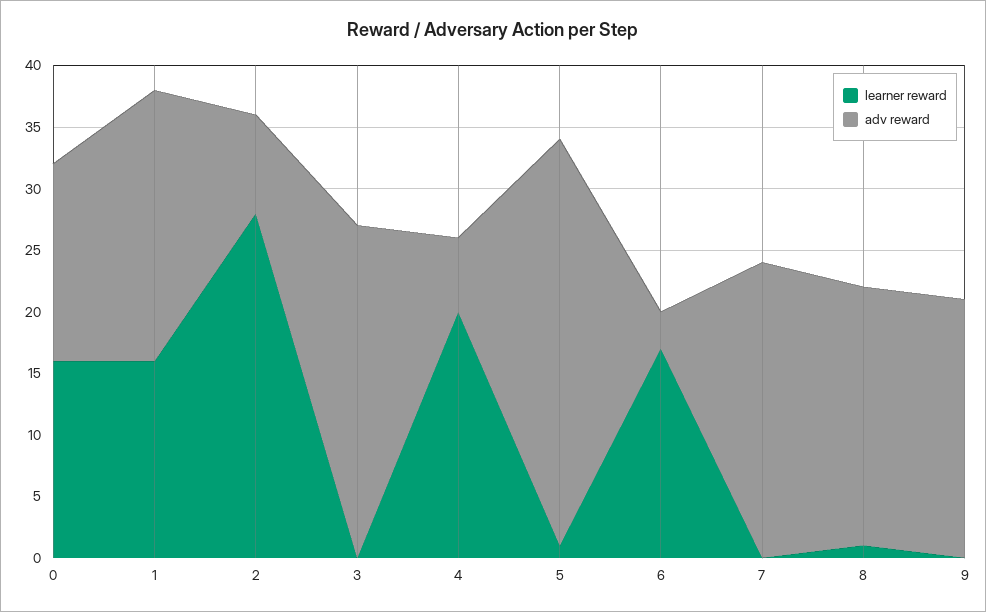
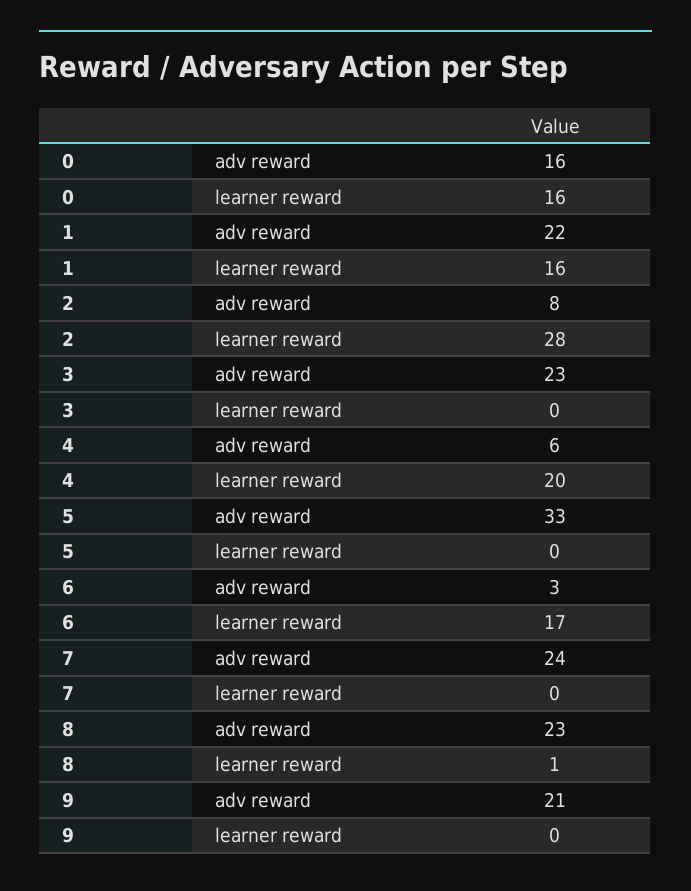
  {
    "learner reward": {
      "0": 16,
      "1": 16,
      "2": 28,
      "3": 0,
      "4": 20,
-     "5": 1,
+     "5": 0,
      "6": 17,
      "7": 0,
      "8": 1,
      "9": 0
    },
    "adv reward": {
      "0": 16,
      "1": 22,
      "2": 8,
-     "3": 27,
+     "3": 23,
      "4": 6,
      "5": 33,
      "6": 3,
      "7": 24,
-     "8": 21,
+     "8": 23,
      "9": 21
    }
  }

